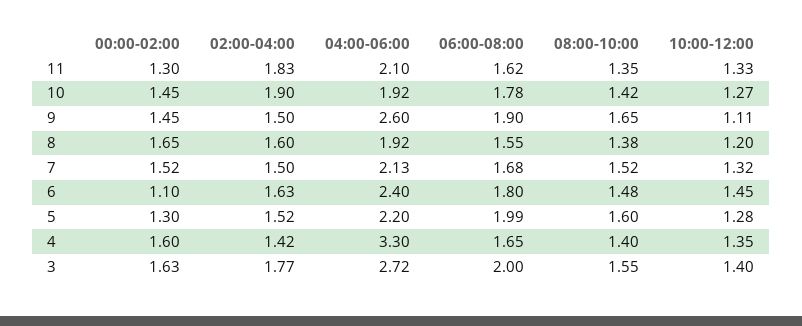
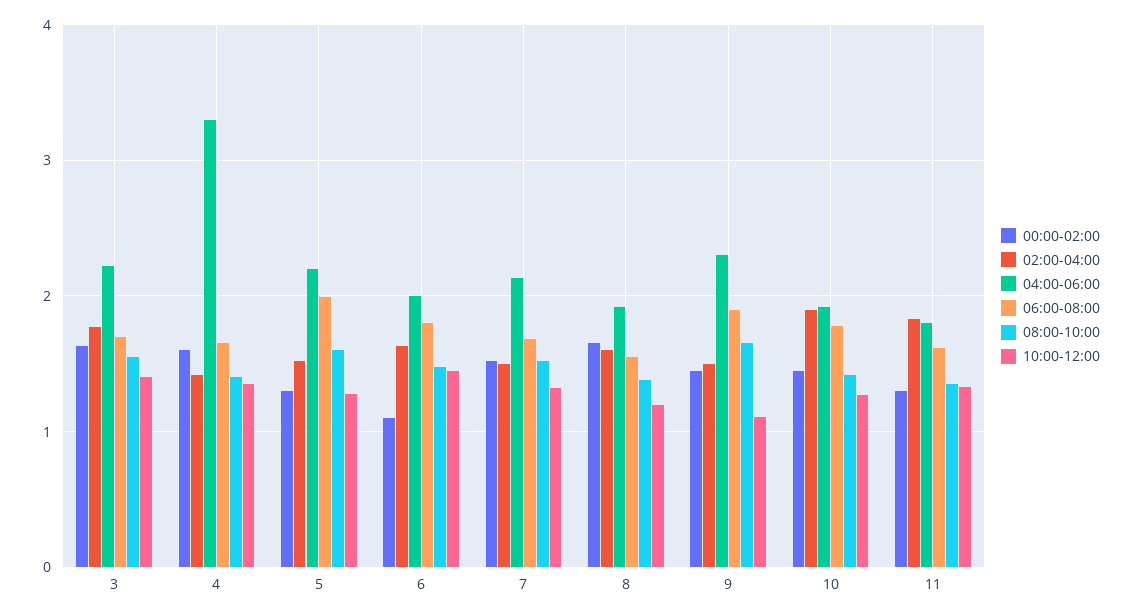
  {
    "00:00-02:00": {
      "11": 1.3,
      "10": 1.45,
      "9": 1.45,
      "8": 1.65,
      "7": 1.52,
      "6": 1.1,
      "5": 1.3,
      "4": 1.6,
      "3": 1.63
    },
    "02:00-04:00": {
      "11": 1.83,
      "10": 1.9,
      "9": 1.5,
      "8": 1.6,
      "7": 1.5,
      "6": 1.63,
      "5": 1.52,
      "4": 1.42,
      "3": 1.77
    },
    "04:00-06:00": {
-     "11": 2.1,
+     "11": 1.8,
      "10": 1.92,
-     "9": 2.6,
+     "9": 2.3,
      "8": 1.92,
      "7": 2.13,
-     "6": 2.4,
+     "6": 2,
      "5": 2.2,
      "4": 3.3,
-     "3": 2.72
+     "3": 2.2
    },
    "06:00-08:00": {
      "11": 1.62,
      "10": 1.78,
      "9": 1.9,
      "8": 1.55,
      "7": 1.68,
      "6": 1.8,
      "5": 1.99,
      "4": 1.65,
-     "3": 2
+     "3": 1.7
    },
    "08:00-10:00": {
      "11": 1.35,
      "10": 1.42,
      "9": 1.65,
      "8": 1.38,
      "7": 1.52,
      "6": 1.48,
      "5": 1.6,
      "4": 1.4,
      "3": 1.55
    },
    "10:00-12:00": {
      "11": 1.33,
      "10": 1.27,
      "9": 1.11,
      "8": 1.2,
      "7": 1.32,
      "6": 1.45,
      "5": 1.28,
      "4": 1.35,
      "3": 1.4
    }
  }

